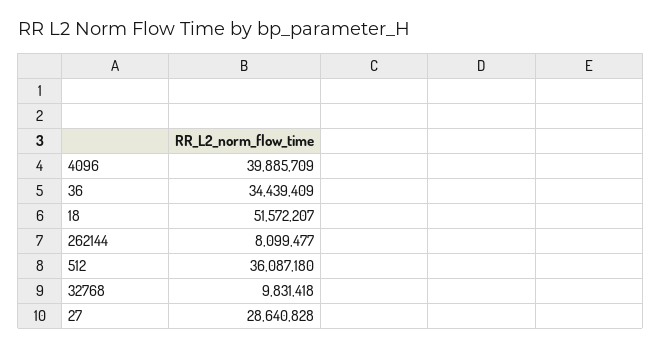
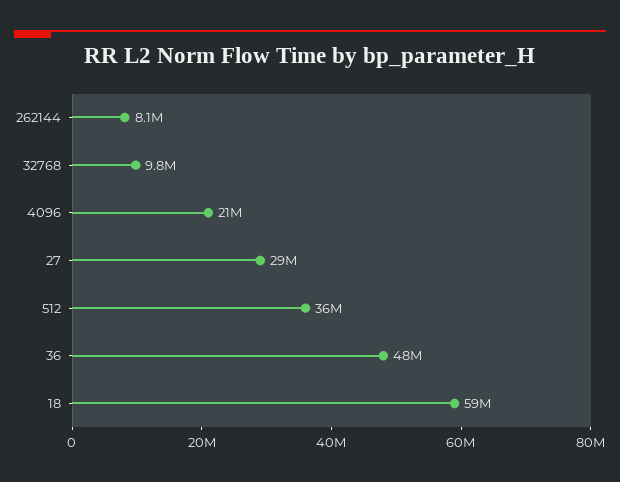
  {
-   "4096": 39885709,
+   "4096": 21000000,
-   "36": 34439409,
+   "36": 48000000,
-   "18": 51572207,
+   "18": 59000000,
    "262144": 8099477,
    "512": 36087180,
    "32768": 9831418,
    "27": 28640828
  }

